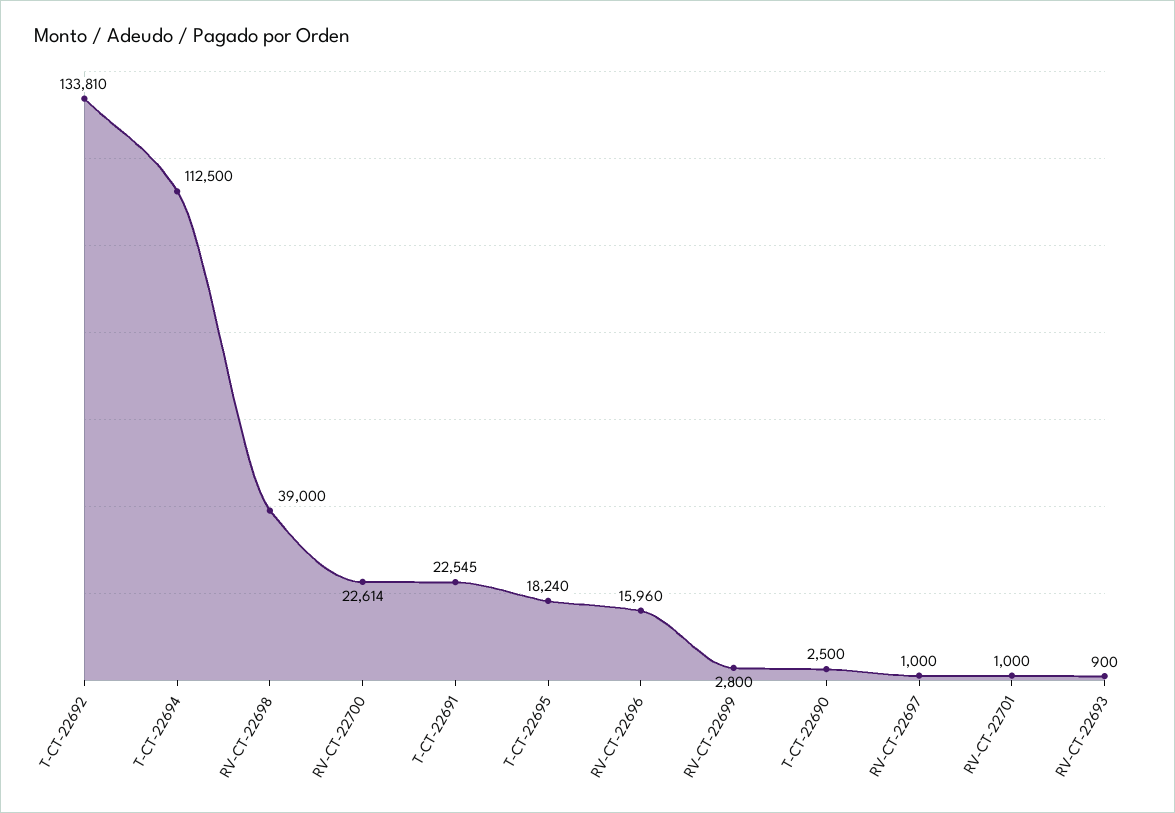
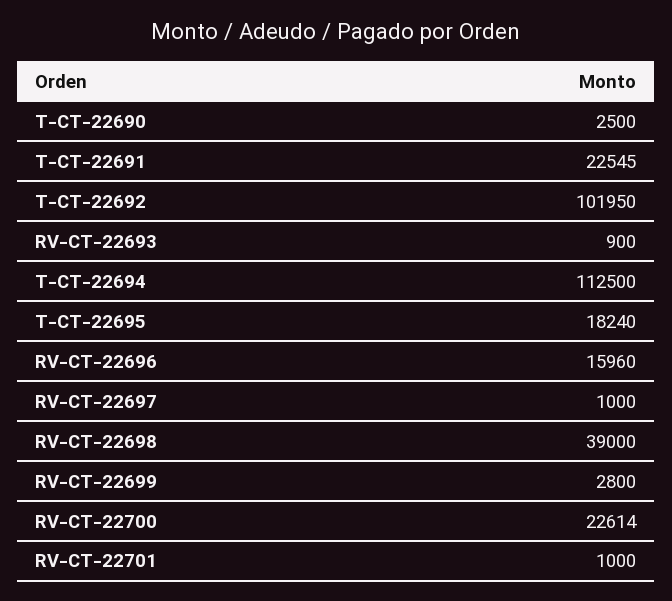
  {
-   "T-CT-22692": 133810,
+   "T-CT-22692": 101950,
    "T-CT-22694": 112500,
    "RV-CT-22698": 39000,
    "RV-CT-22700": 22614,
    "T-CT-22691": 22545,
    "T-CT-22695": 18240,
    "RV-CT-22696": 15960,
    "RV-CT-22699": 2800,
    "T-CT-22690": 2500,
    "RV-CT-22697": 1000,
    "RV-CT-22701": 1000,
    "RV-CT-22693": 900
  }

